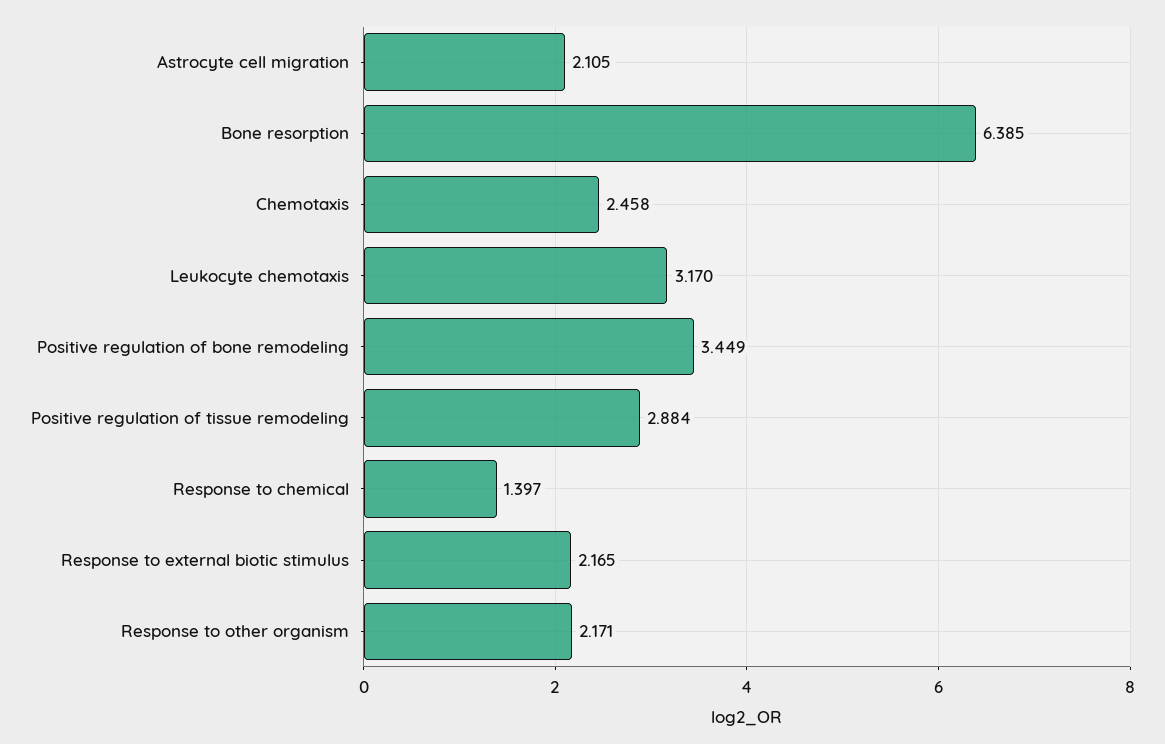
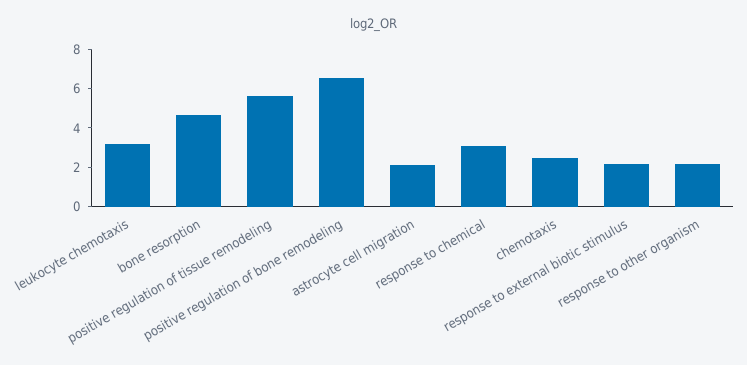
  {
    "Astrocyte cell migration": 2.105,
-   "Bone resorption": 6.385,
+   "Bone resorption": 4.5,
    "Chemotaxis": 2.458,
    "Leukocyte chemotaxis": 3.17,
-   "Positive regulation of bone remodeling": 3.449,
+   "Positive regulation of bone remodeling": 6.5,
-   "Positive regulation of tissue remodeling": 2.884,
+   "Positive regulation of tissue remodeling": 5.5,
-   "Response to chemical": 1.397,
+   "Response to chemical": 3,
    "Response to external biotic stimulus": 2.165,
    "Response to other organism": 2.171
  }

